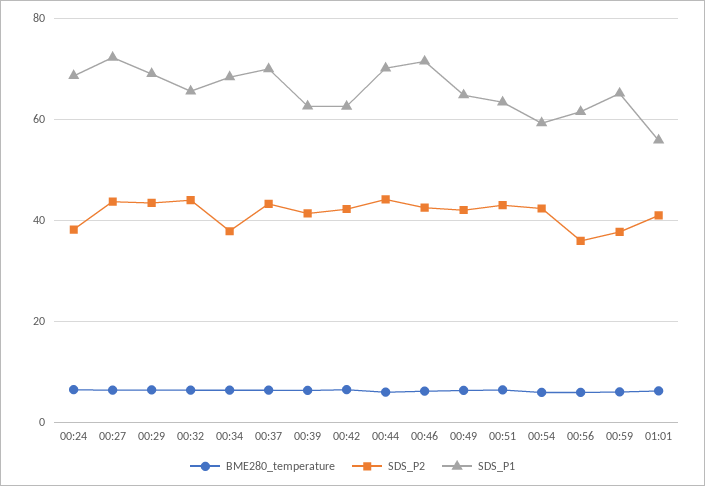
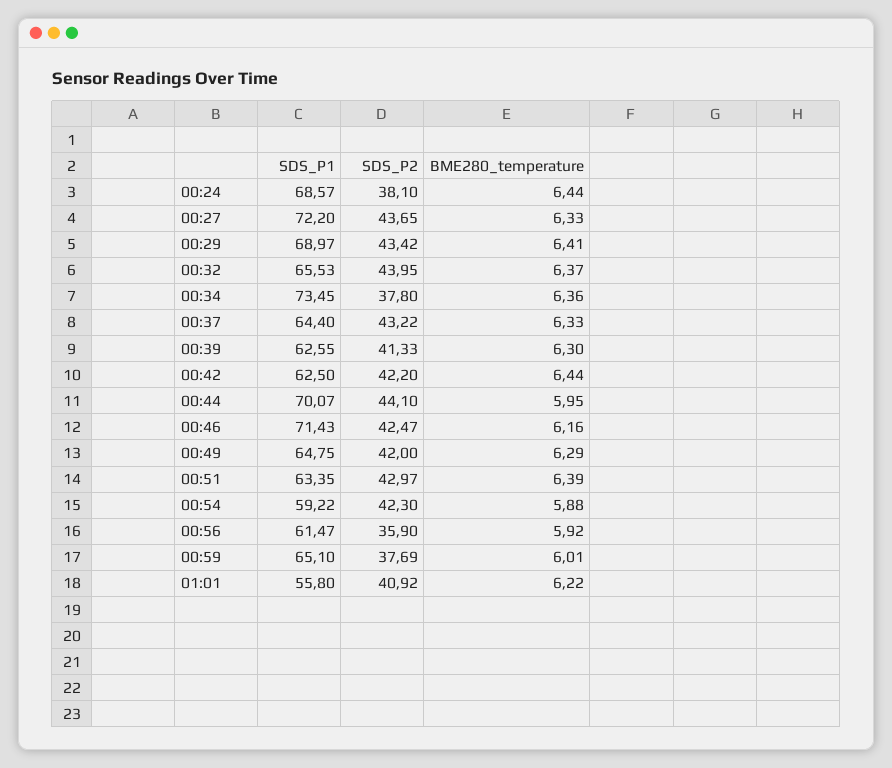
  {
    "BME280_temperature": {
      "00:24": 6.44,
      "00:27": 6.33,
      "00:29": 6.41,
      "00:32": 6.37,
      "00:34": 6.36,
      "00:37": 6.33,
      "00:39": 6.3,
      "00:42": 6.44,
      "00:44": 5.95,
      "00:46": 6.16,
      "00:49": 6.29,
      "00:51": 6.39,
      "00:54": 5.88,
      "00:56": 5.92,
      "00:59": 6.01,
      "01:01": 6.22
    },
    "SDS_P2": {
      "00:24": 38.1,
      "00:27": 43.65,
      "00:29": 43.42,
      "00:32": 43.95,
      "00:34": 37.8,
      "00:37": 43.22,
      "00:39": 41.33,
      "00:42": 42.2,
      "00:44": 44.1,
      "00:46": 42.47,
      "00:49": 42,
      "00:51": 42.97,
      "00:54": 42.3,
      "00:56": 35.9,
      "00:59": 37.69,
      "01:01": 40.92
    },
    "SDS_P1": {
      "00:24": 68.57,
      "00:27": 72.2,
      "00:29": 68.97,
      "00:32": 65.53,
-     "00:34": 68,
+     "00:34": 73.45,
-     "00:37": 70,
+     "00:37": 64.4,
      "00:39": 62.55,
      "00:42": 62.5,
      "00:44": 70.07,
      "00:46": 71.43,
      "00:49": 64.75,
      "00:51": 63.35,
      "00:54": 59.22,
      "00:56": 61.47,
      "00:59": 65.1,
      "01:01": 55.8
    }
  }

